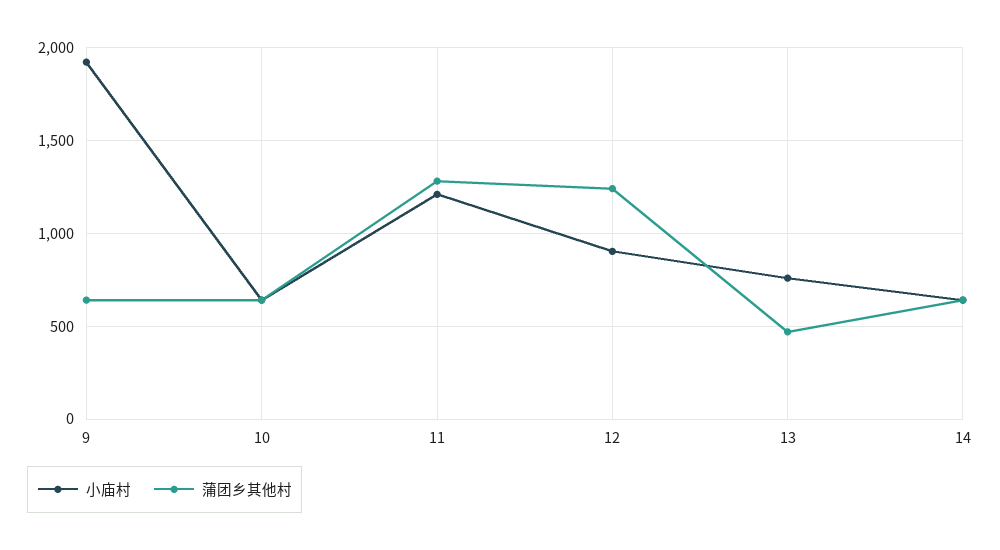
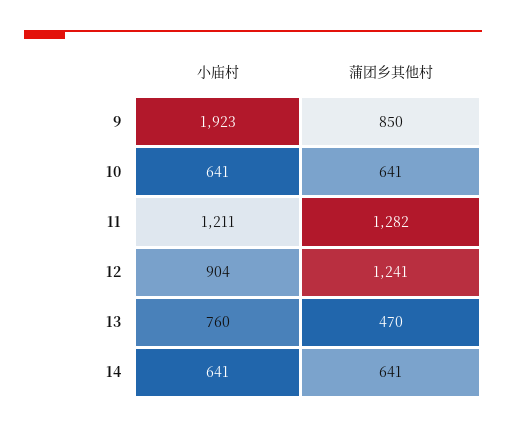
  {
    "小庙村": {
      "9": 1923,
      "10": 641,
      "11": 1211,
      "12": 904,
      "13": 760,
      "14": 641
    },
    "蒲团乡其他村": {
-     "9": 650,
+     "9": 850,
      "10": 641,
      "11": 1282,
      "12": 1241,
      "13": 470,
      "14": 641
    }
  }

